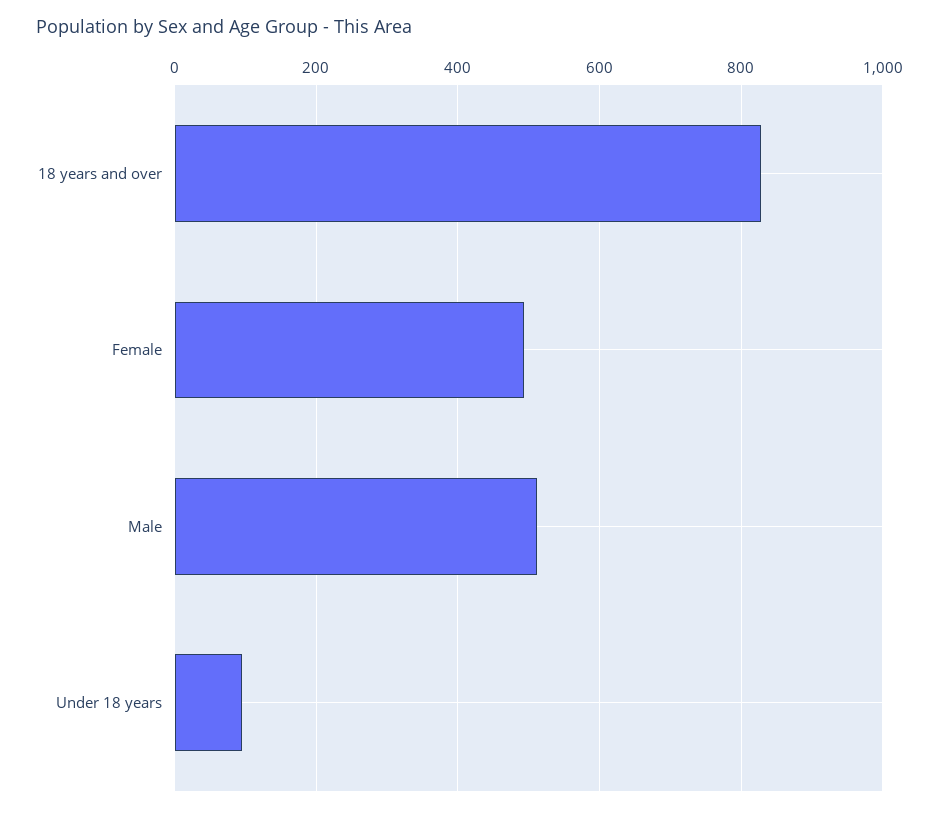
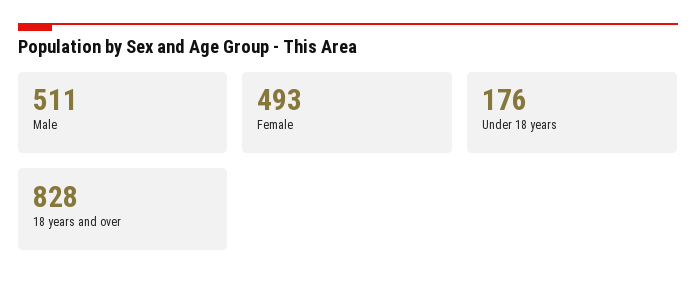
  {
    "18 years and over": 828,
    "Female": 493,
    "Male": 511,
-   "Under 18 years": 100
+   "Under 18 years": 176
  }

